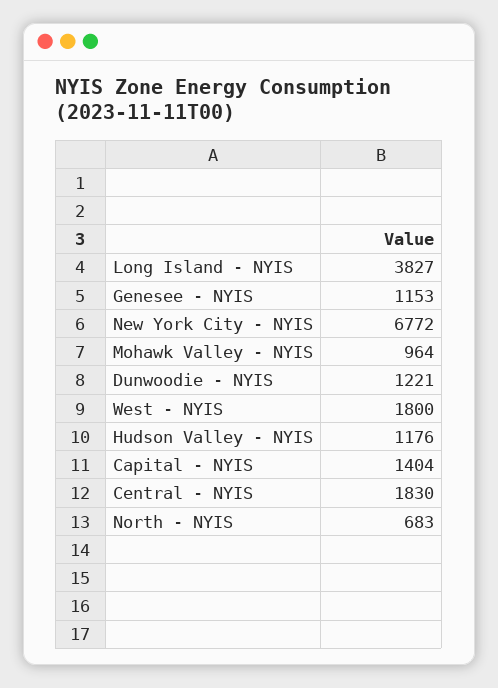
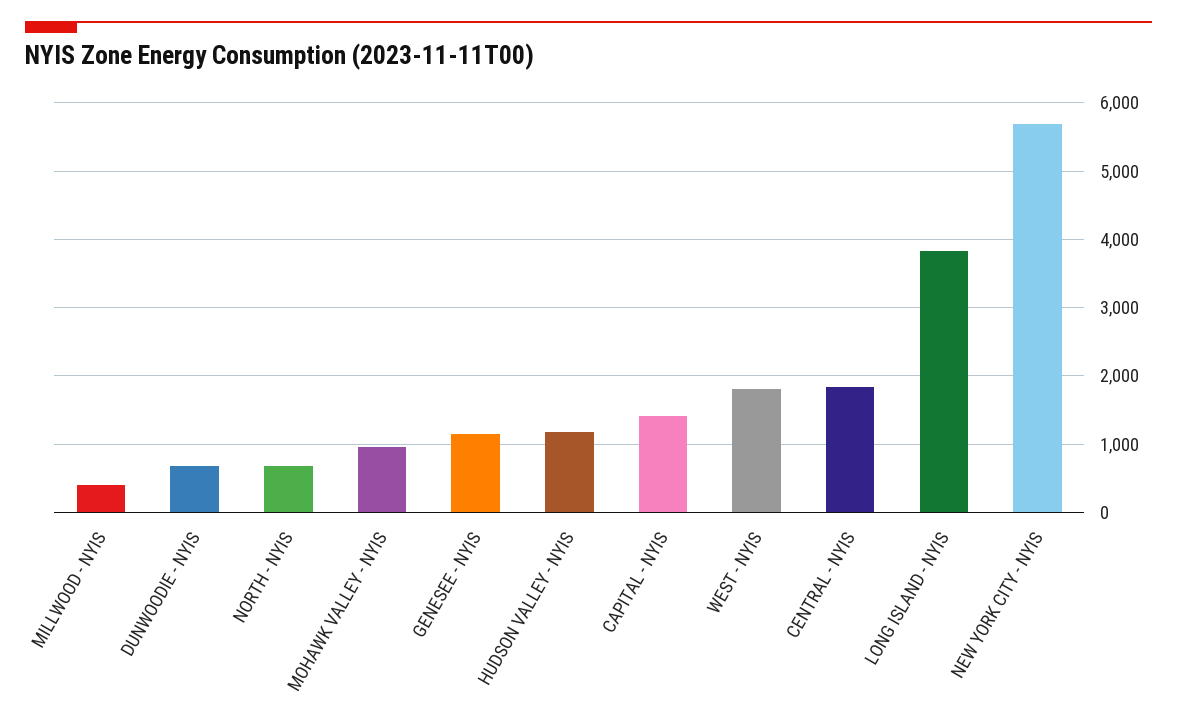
  {
    "Long Island - NYIS": 3827,
    "Genesee - NYIS": 1153,
-   "New York City - NYIS": 6772,
+   "New York City - NYIS": 5700,
    "Mohawk Valley - NYIS": 964,
-   "Dunwoodie - NYIS": 1221,
+   "Dunwoodie - NYIS": 700,
    "West - NYIS": 1800,
    "Hudson Valley - NYIS": 1176,
    "Capital - NYIS": 1404,
    "Central - NYIS": 1830,
-   "North - NYIS": 683
+   "North - NYIS": 683,
+   "MILLWOOD - NYIS": 400
  }

